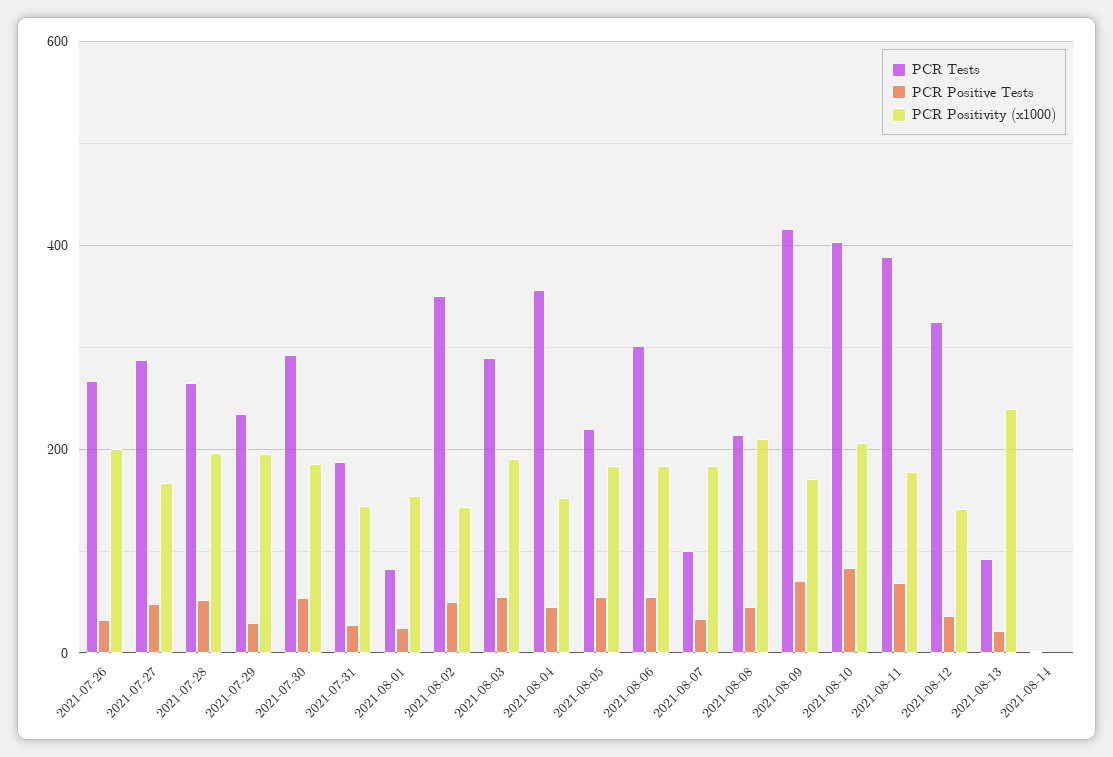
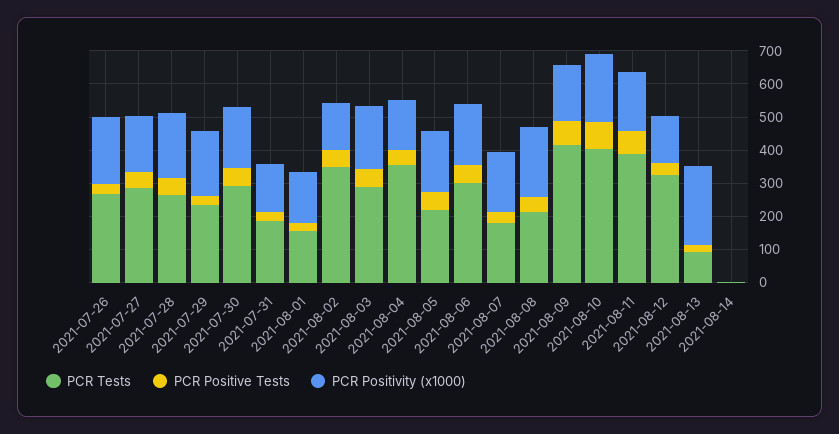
  {
    "PCR Tests": {
      "2021-07-26": 260,
      "2021-07-27": 280,
      "2021-07-28": 260,
      "2021-07-29": 240,
      "2021-07-30": 300,
      "2021-07-31": 180,
-     "2021-08-01": 80,
+     "2021-08-01": 150,
      "2021-08-02": 360,
      "2021-08-03": 280,
      "2021-08-04": 360,
      "2021-08-05": 220,
      "2021-08-06": 300,
-     "2021-08-07": 100,
+     "2021-08-07": 175,
      "2021-08-08": 220,
      "2021-08-09": 420,
      "2021-08-10": 400,
      "2021-08-11": 380,
      "2021-08-12": 320,
      "2021-08-13": 100,
      "2021-08-14": 0
    },
    "PCR Positive Tests": {
      "2021-07-26": 40,
      "2021-07-27": 40,
      "2021-07-28": 60,
      "2021-07-29": 20,
      "2021-07-30": 60,
      "2021-07-31": 20,
      "2021-08-01": 20,
      "2021-08-02": 60,
      "2021-08-03": 60,
      "2021-08-04": 40,
      "2021-08-05": 60,
      "2021-08-06": 60,
      "2021-08-07": 40,
      "2021-08-08": 40,
      "2021-08-09": 80,
      "2021-08-10": 80,
      "2021-08-11": 60,
      "2021-08-12": 40,
      "2021-08-13": 20,
      "2021-08-14": 0
    },
    "PCR Positivity (x1000)": {
      "2021-07-26": 200,
      "2021-07-27": 160,
      "2021-07-28": 200,
      "2021-07-29": 200,
      "2021-07-30": 180,
      "2021-07-31": 140,
      "2021-08-01": 160,
      "2021-08-02": 140,
      "2021-08-03": 200,
      "2021-08-04": 160,
      "2021-08-05": 180,
      "2021-08-06": 180,
      "2021-08-07": 180,
      "2021-08-08": 220,
      "2021-08-09": 180,
      "2021-08-10": 200,
      "2021-08-11": 180,
      "2021-08-12": 140,
      "2021-08-13": 240,
      "2021-08-14": 0
    }
  }

